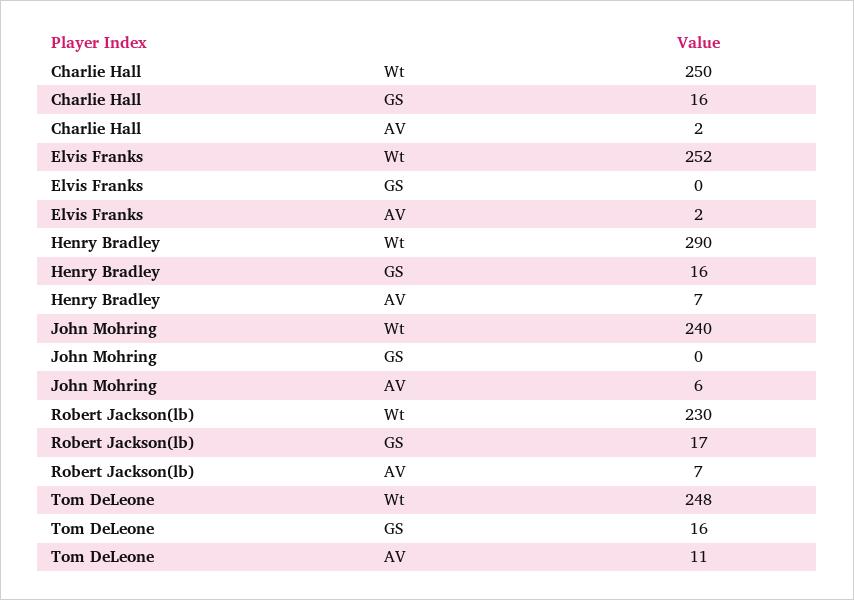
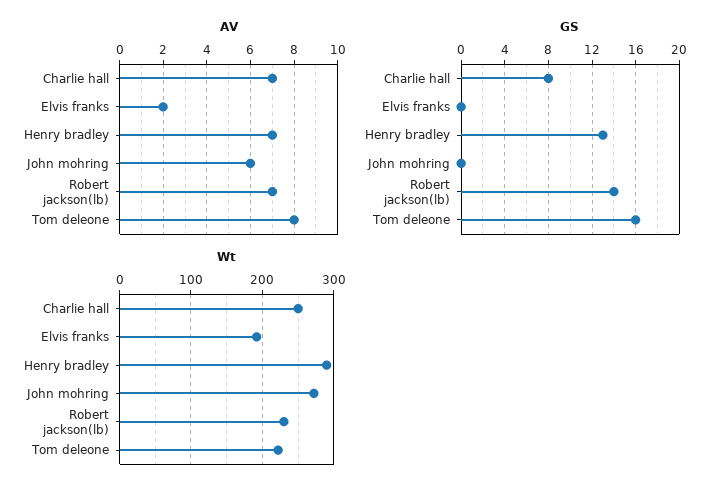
  {
    "Wt": {
      "Charlie Hall": 250,
-     "Elvis Franks": 252,
+     "Elvis Franks": 190,
      "Henry Bradley": 290,
-     "John Mohring": 240,
+     "John Mohring": 270,
      "Robert Jackson(lb)": 230,
-     "Tom DeLeone": 248
+     "Tom DeLeone": 220
    },
    "GS": {
-     "Charlie Hall": 16,
+     "Charlie Hall": 8,
      "Elvis Franks": 0,
-     "Henry Bradley": 16,
+     "Henry Bradley": 13,
      "John Mohring": 0,
-     "Robert Jackson(lb)": 17,
+     "Robert Jackson(lb)": 14,
      "Tom DeLeone": 16
    },
    "AV": {
-     "Charlie Hall": 2,
+     "Charlie Hall": 7,
      "Elvis Franks": 2,
      "Henry Bradley": 7,
      "John Mohring": 6,
      "Robert Jackson(lb)": 7,
-     "Tom DeLeone": 11
+     "Tom DeLeone": 8
    }
  }

